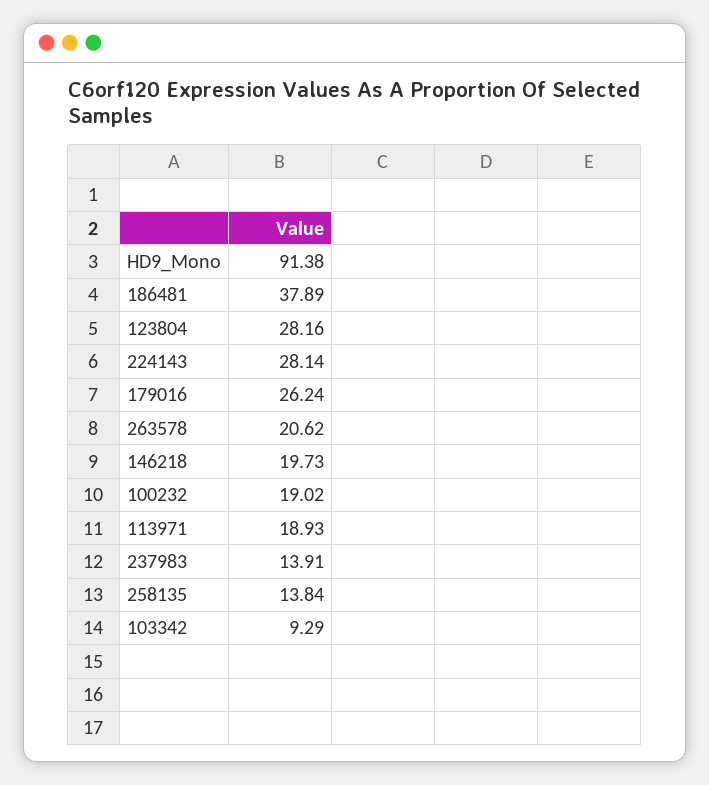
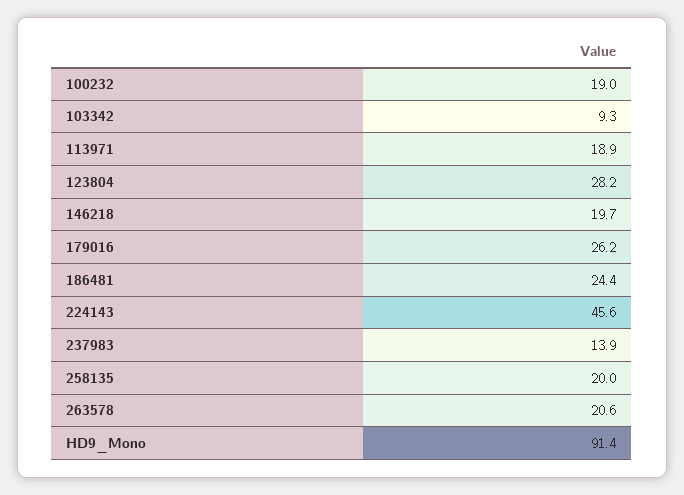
  {
    "HD9_Mono": 91.38,
-   "186481": 37.89,
+   "186481": 24.4,
    "123804": 28.16,
-   "224143": 28.14,
+   "224143": 45.6,
    "179016": 26.24,
    "263578": 20.62,
    "146218": 19.73,
    "100232": 19.02,
    "113971": 18.93,
    "237983": 13.91,
-   "258135": 13.84,
+   "258135": 20,
    "103342": 9.29
  }

